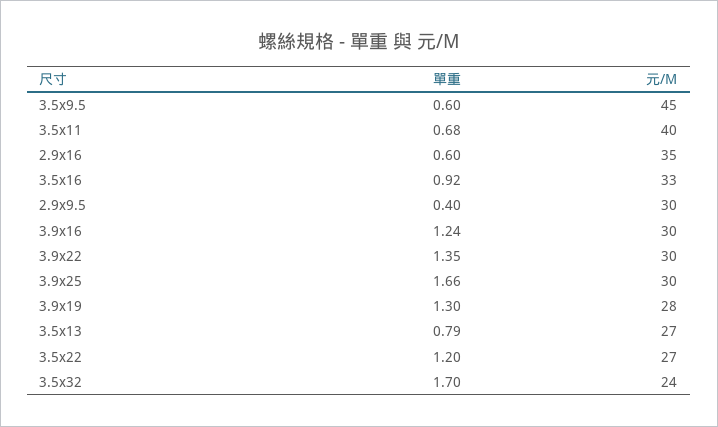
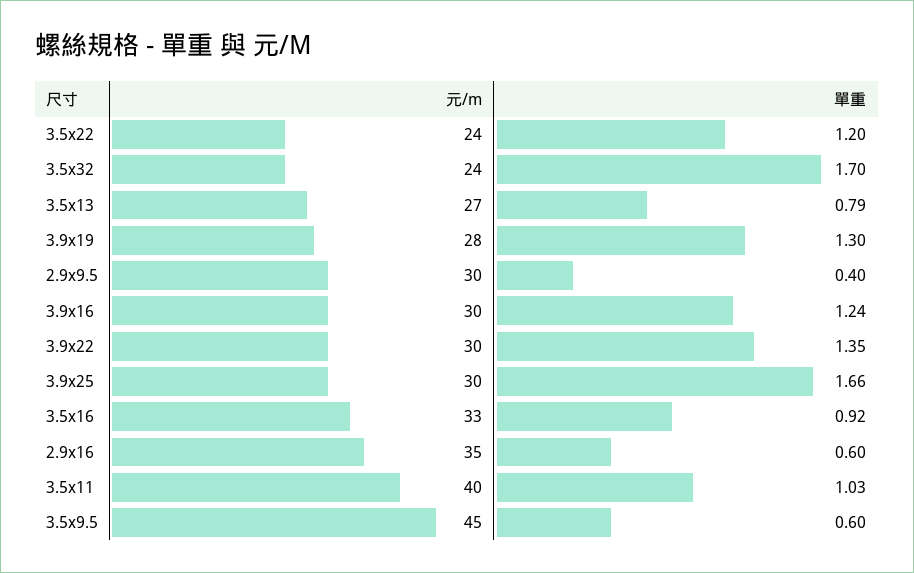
  {
    "單重": {
      "3.5x9.5": 0.6,
-     "3.5x11": 0.68,
+     "3.5x11": 1.03,
      "2.9x16": 0.6,
      "3.5x16": 0.92,
      "2.9x9.5": 0.4,
      "3.9x16": 1.24,
      "3.9x22": 1.35,
      "3.9x25": 1.66,
      "3.9x19": 1.3,
      "3.5x13": 0.79,
      "3.5x22": 1.2,
      "3.5x32": 1.7
    },
    "元/M": {
      "3.5x9.5": 45,
      "3.5x11": 40,
      "2.9x16": 35,
      "3.5x16": 33,
      "2.9x9.5": 30,
      "3.9x16": 30,
      "3.9x22": 30,
      "3.9x25": 30,
      "3.9x19": 28,
      "3.5x13": 27,
-     "3.5x22": 27,
+     "3.5x22": 24,
      "3.5x32": 24
    }
  }

